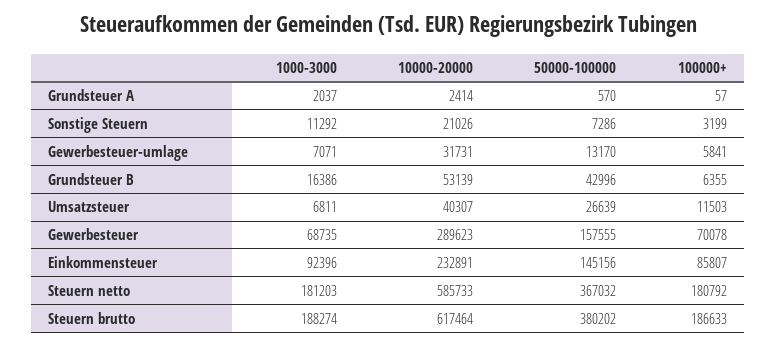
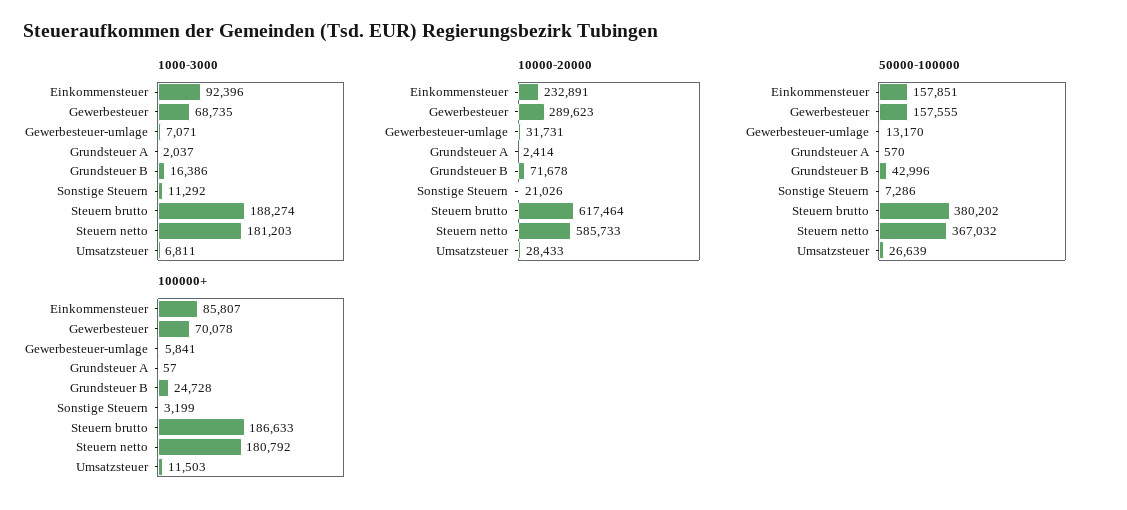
  {
    "1000-3000": {
      "Grundsteuer A": 2037,
      "Sonstige Steuern": 11292,
      "Gewerbesteuer-umlage": 7071,
      "Grundsteuer B": 16386,
      "Umsatzsteuer": 6811,
      "Gewerbesteuer": 68735,
      "Einkommensteuer": 92396,
      "Steuern netto": 181203,
      "Steuern brutto": 188274
    },
    "10000-20000": {
      "Grundsteuer A": 2414,
      "Sonstige Steuern": 21026,
      "Gewerbesteuer-umlage": 31731,
-     "Grundsteuer B": 53139,
+     "Grundsteuer B": 71678,
-     "Umsatzsteuer": 40307,
+     "Umsatzsteuer": 28433,
      "Gewerbesteuer": 289623,
      "Einkommensteuer": 232891,
      "Steuern netto": 585733,
      "Steuern brutto": 617464
    },
    "50000-100000": {
      "Grundsteuer A": 570,
      "Sonstige Steuern": 7286,
      "Gewerbesteuer-umlage": 13170,
      "Grundsteuer B": 42996,
      "Umsatzsteuer": 26639,
      "Gewerbesteuer": 157555,
-     "Einkommensteuer": 145156,
+     "Einkommensteuer": 157851,
      "Steuern netto": 367032,
      "Steuern brutto": 380202
    },
    "100000+": {
      "Grundsteuer A": 57,
      "Sonstige Steuern": 3199,
      "Gewerbesteuer-umlage": 5841,
-     "Grundsteuer B": 6355,
+     "Grundsteuer B": 24728,
      "Umsatzsteuer": 11503,
      "Gewerbesteuer": 70078,
      "Einkommensteuer": 85807,
      "Steuern netto": 180792,
      "Steuern brutto": 186633
    }
  }

